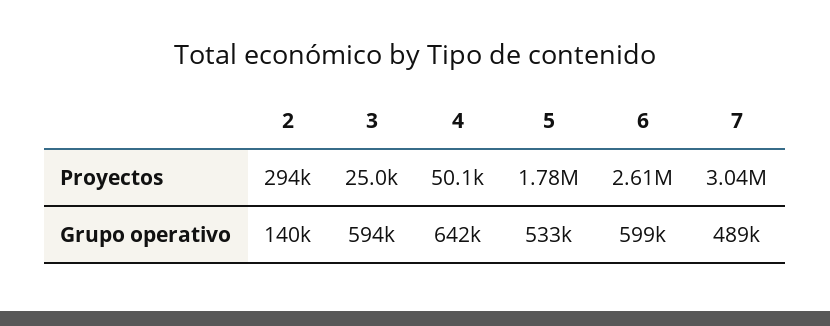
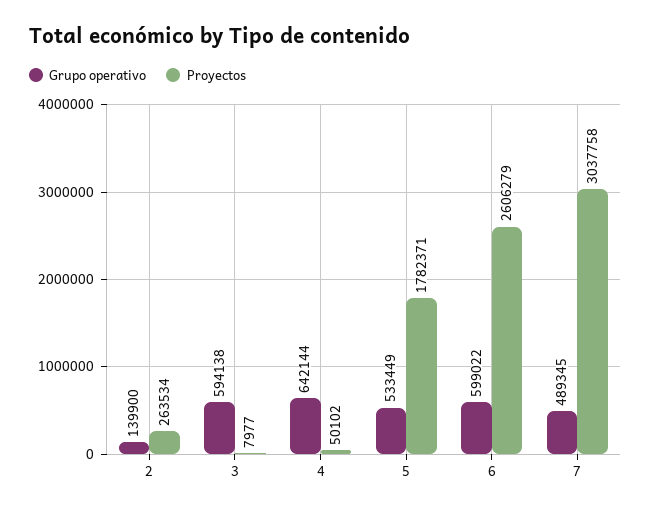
  {
    "Proyectos": {
-     "2": 294000,
+     "2": 263534,
-     "3": 25000,
+     "3": 7977,
      "4": 50102,
      "5": 1782371,
      "6": 2606279,
      "7": 3037758
    },
    "Grupo operativo": {
      "2": 139900,
      "3": 594138,
      "4": 642144,
      "5": 533449,
      "6": 599022,
      "7": 489345
    }
  }

